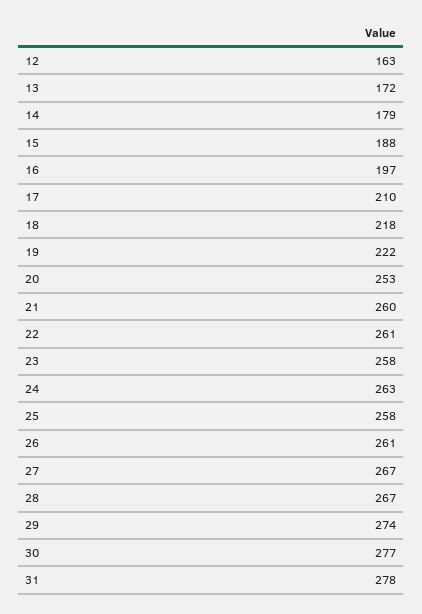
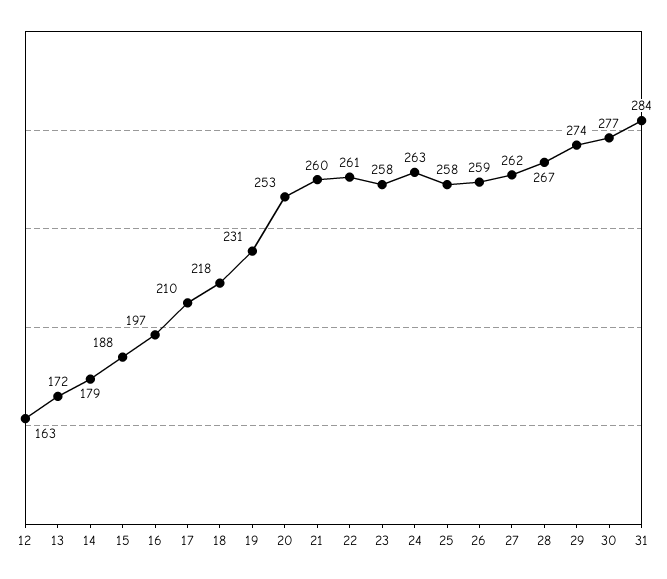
  {
    "12": 163,
    "13": 172,
    "14": 179,
    "15": 188,
    "16": 197,
    "17": 210,
    "18": 218,
-   "19": 222,
+   "19": 231,
    "20": 253,
    "21": 260,
    "22": 261,
    "23": 258,
    "24": 263,
    "25": 258,
-   "26": 261,
+   "26": 259,
-   "27": 267,
+   "27": 262,
    "28": 267,
    "29": 274,
    "30": 277,
-   "31": 278
+   "31": 284
  }

